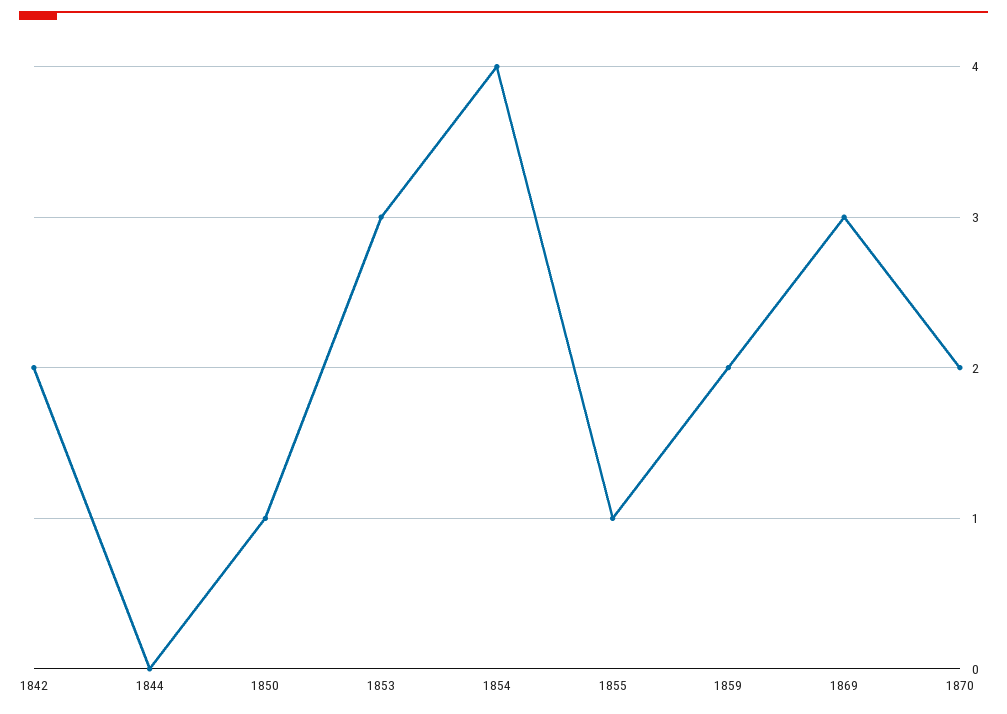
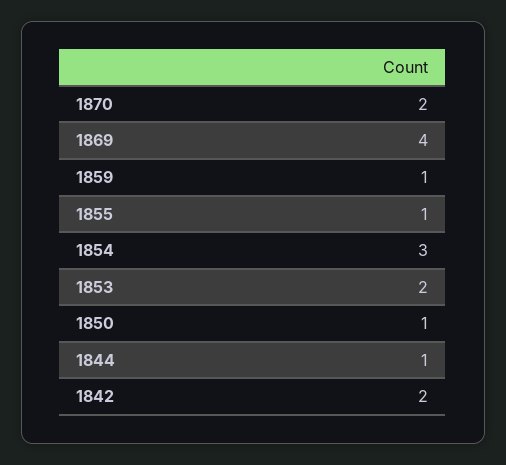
  {
    "1842": 2,
-   "1844": 0,
+   "1844": 1,
    "1850": 1,
-   "1853": 3,
+   "1853": 2,
-   "1854": 4,
+   "1854": 3,
    "1855": 1,
-   "1859": 2,
+   "1859": 1,
-   "1869": 3,
+   "1869": 4,
    "1870": 2
  }

